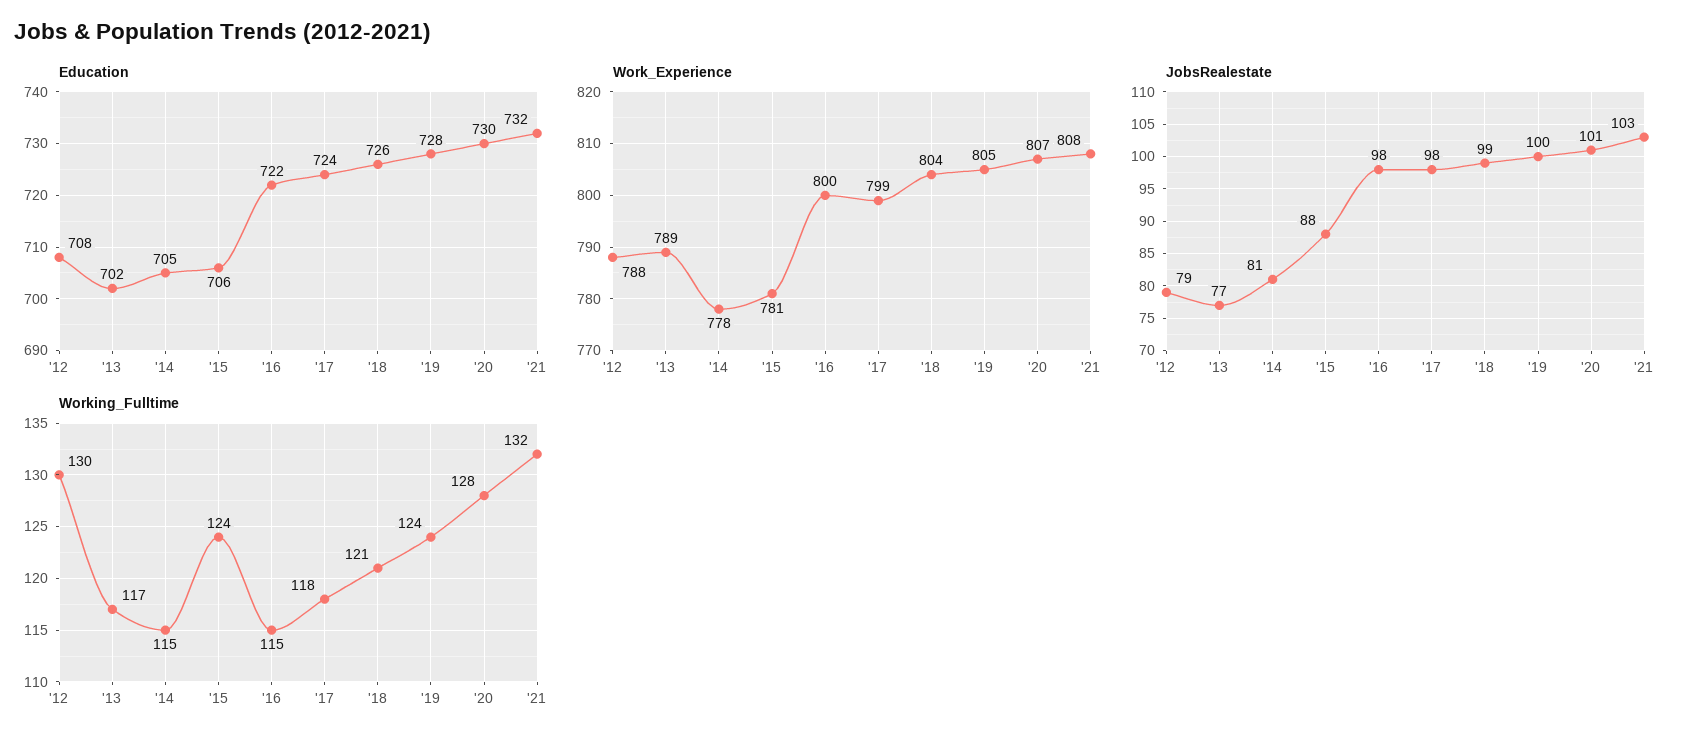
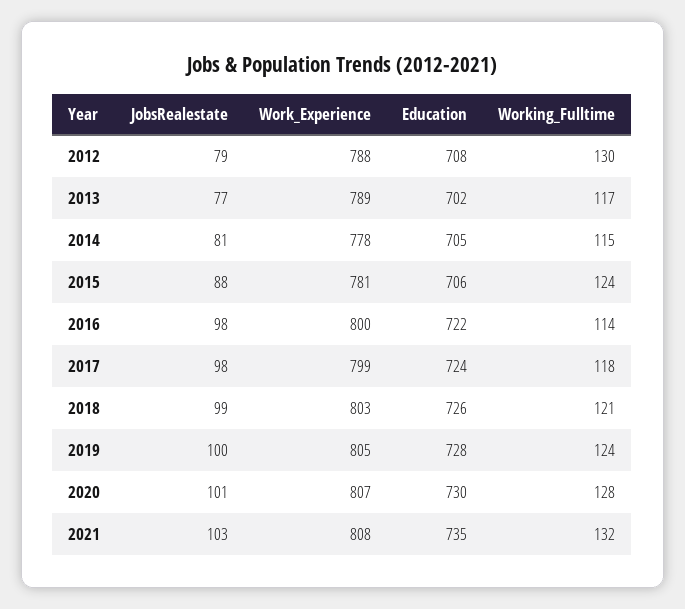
  {
    "Education": {
      "'12": 708,
      "'13": 702,
      "'14": 705,
      "'15": 706,
      "'16": 722,
      "'17": 724,
      "'18": 726,
      "'19": 728,
      "'20": 730,
-     "'21": 732
+     "'21": 735
    },
    "Work_Experience": {
      "'12": 788,
      "'13": 789,
      "'14": 778,
      "'15": 781,
      "'16": 800,
      "'17": 799,
-     "'18": 804,
+     "'18": 803,
      "'19": 805,
      "'20": 807,
      "'21": 808
    },
    "JobsRealestate": {
      "'12": 79,
      "'13": 77,
      "'14": 81,
      "'15": 88,
      "'16": 98,
      "'17": 98,
      "'18": 99,
      "'19": 100,
      "'20": 101,
      "'21": 103
    },
    "Working_Fulltime": {
      "'12": 130,
      "'13": 117,
      "'14": 115,
      "'15": 124,
-     "'16": 115,
+     "'16": 114,
      "'17": 118,
      "'18": 121,
      "'19": 124,
      "'20": 128,
      "'21": 132
    }
  }

